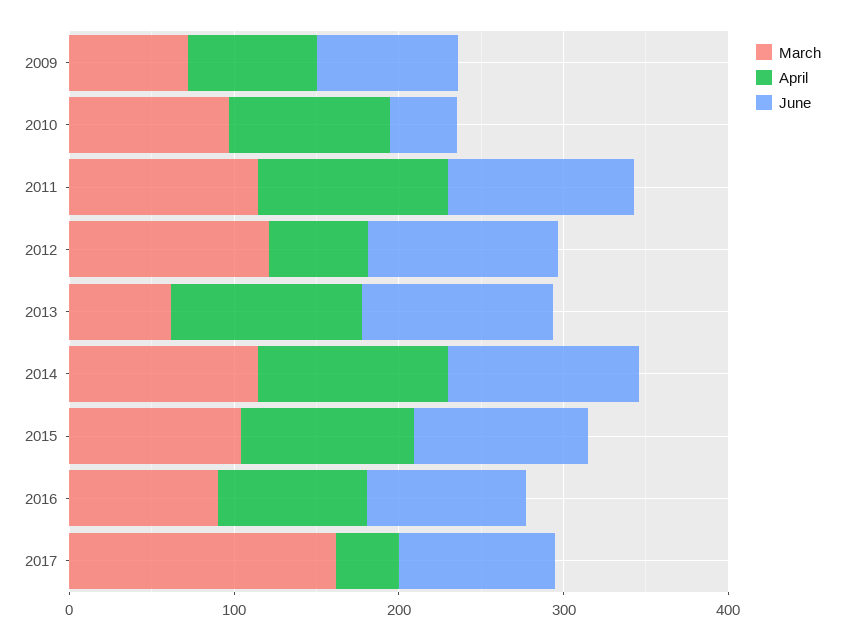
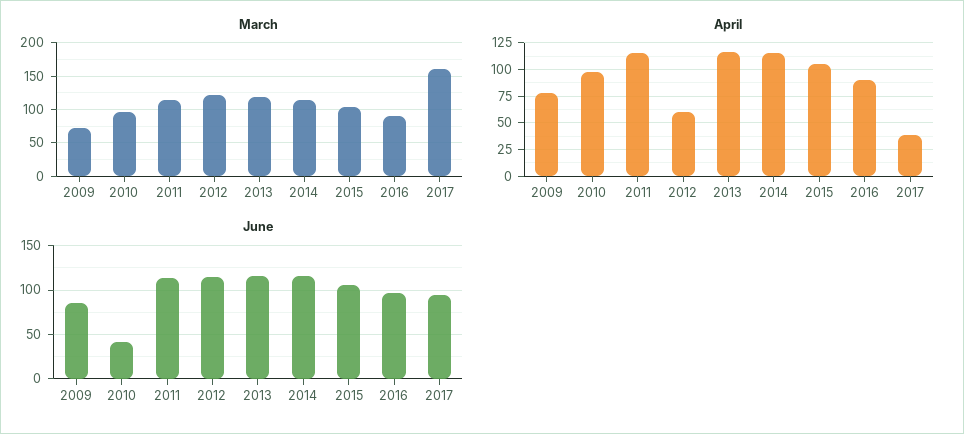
  {
    "March": {
      "2009": 70,
      "2010": 100,
      "2011": 110,
      "2012": 120,
-     "2013": 60,
+     "2013": 120,
      "2014": 110,
      "2015": 100,
      "2016": 90,
      "2017": 160
    },
    "April": {
      "2009": 80,
      "2010": 100,
      "2011": 120,
      "2012": 60,
      "2013": 120,
      "2014": 120,
      "2015": 100,
      "2016": 100,
      "2017": 40
    },
    "June": {
      "2009": 90,
      "2010": 40,
      "2011": 110,
      "2012": 120,
      "2013": 120,
      "2014": 120,
      "2015": 110,
      "2016": 100,
      "2017": 90
    }
  }

